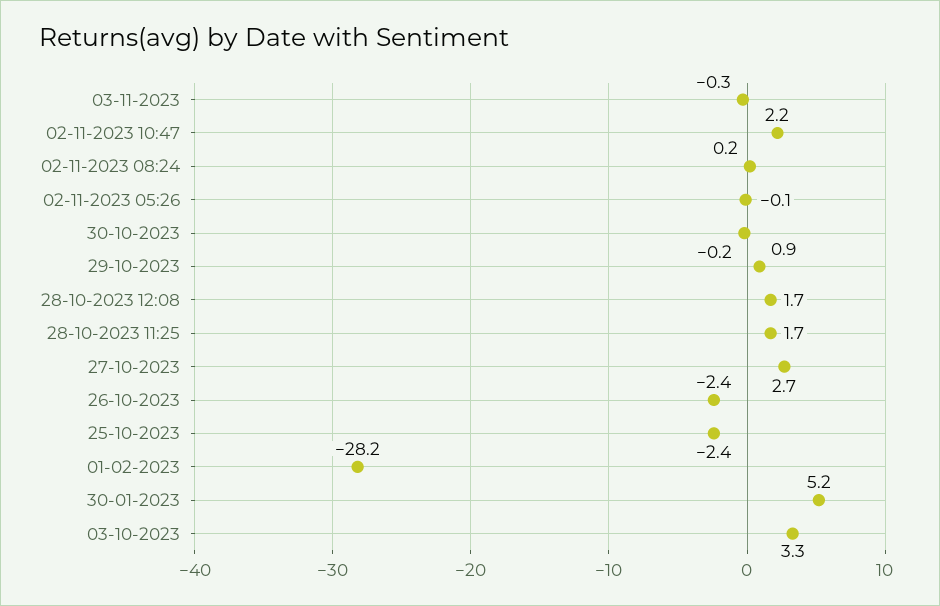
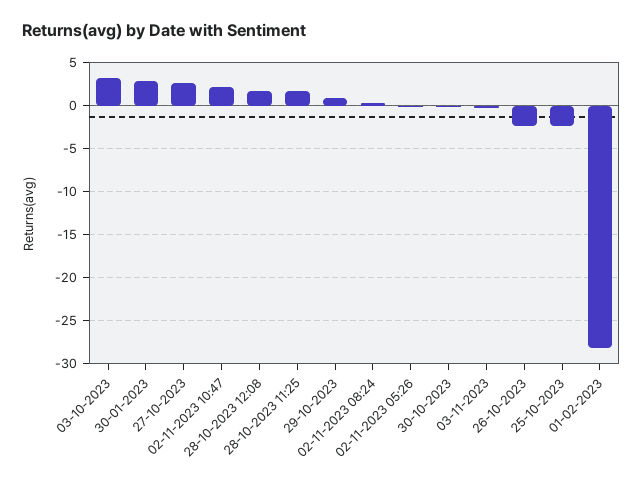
  {
    "03-11-2023": -0.3,
    "02-11-2023 10:47": 2.2,
    "02-11-2023 08:24": 0.2,
    "02-11-2023 05:26": -0.1,
    "30-10-2023": -0.2,
    "29-10-2023": 0.9,
    "28-10-2023 12:08": 1.7,
    "28-10-2023 11:25": 1.7,
    "27-10-2023": 2.7,
    "26-10-2023": -2.4,
    "25-10-2023": -2.4,
    "01-02-2023": -28.2,
-   "30-01-2023": 5.2,
+   "30-01-2023": 3,
    "03-10-2023": 3.3
  }

